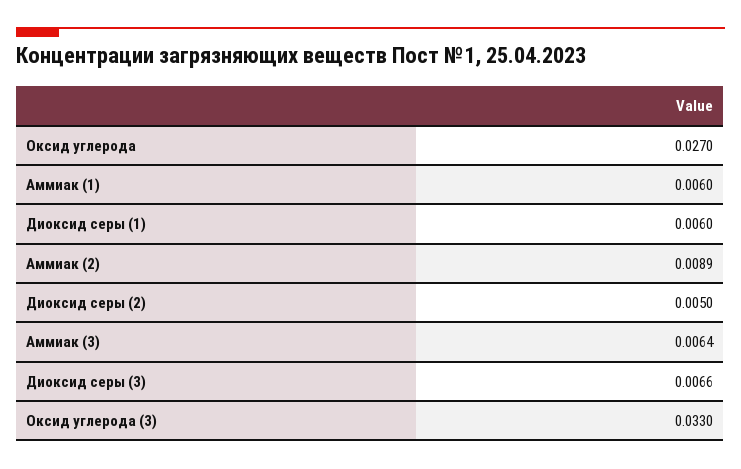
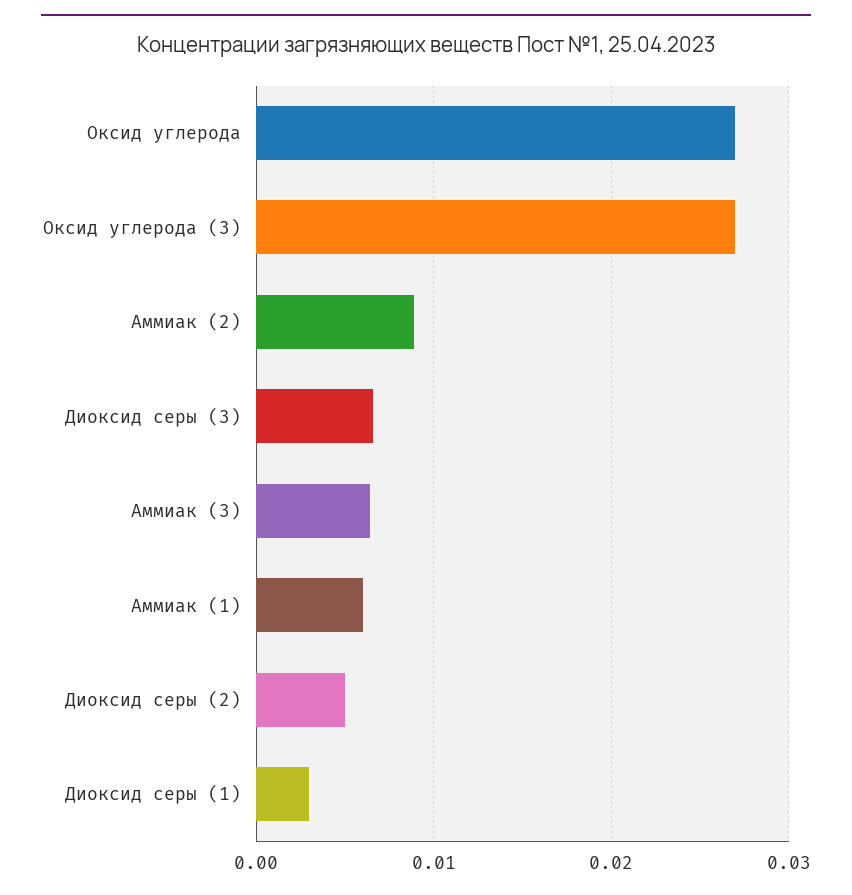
  {
    "Оксид углерода": 0.027,
    "Аммиак (1)": 0.006,
-   "Диоксид серы (1)": 0.006,
+   "Диоксид серы (1)": 0.003,
    "Аммиак (2)": 0.0089,
    "Диоксид серы (2)": 0.005,
    "Аммиак (3)": 0.0064,
    "Диоксид серы (3)": 0.0066,
-   "Оксид углерода (3)": 0.033
+   "Оксид углерода (3)": 0.027
  }

